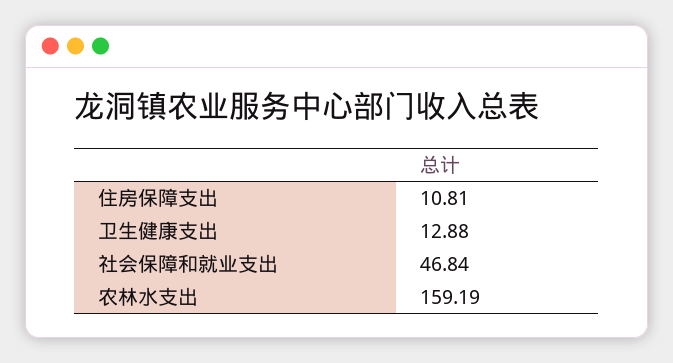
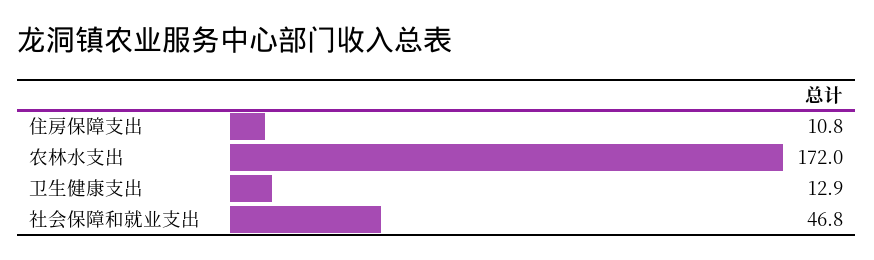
  {
    "住房保障支出": 10.81,
    "卫生健康支出": 12.88,
    "社会保障和就业支出": 46.84,
-   "农林水支出": 159.19
+   "农林水支出": 172
  }

